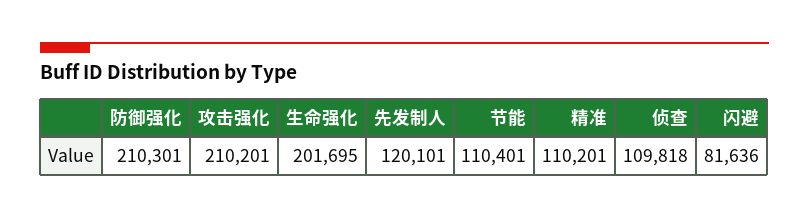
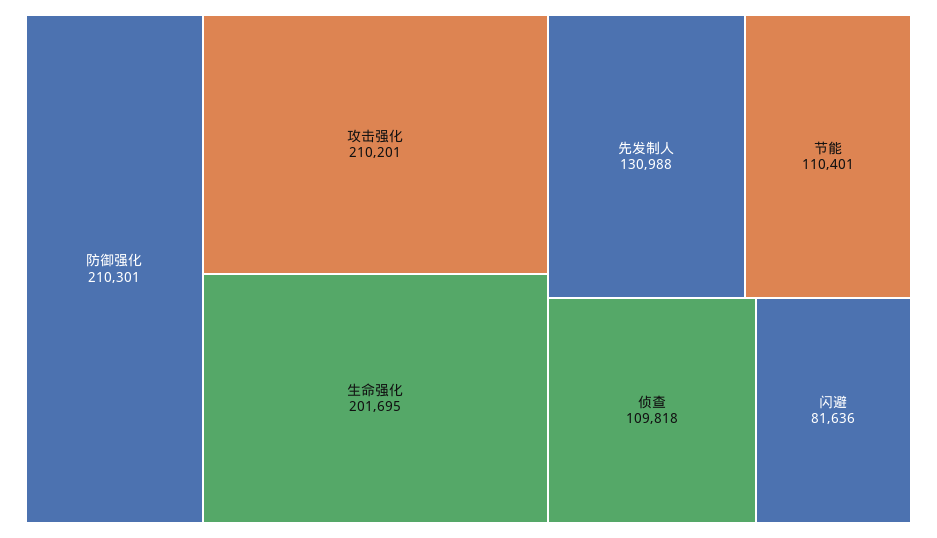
  {
    "防御强化": 210301,
    "攻击强化": 210201,
    "生命强化": 201695,
-   "先发制人": 120101,
+   "先发制人": 130988,
    "节能": 110401,
-   "精准": 110201,
    "侦查": 109818,
    "闪避": 81636
  }

